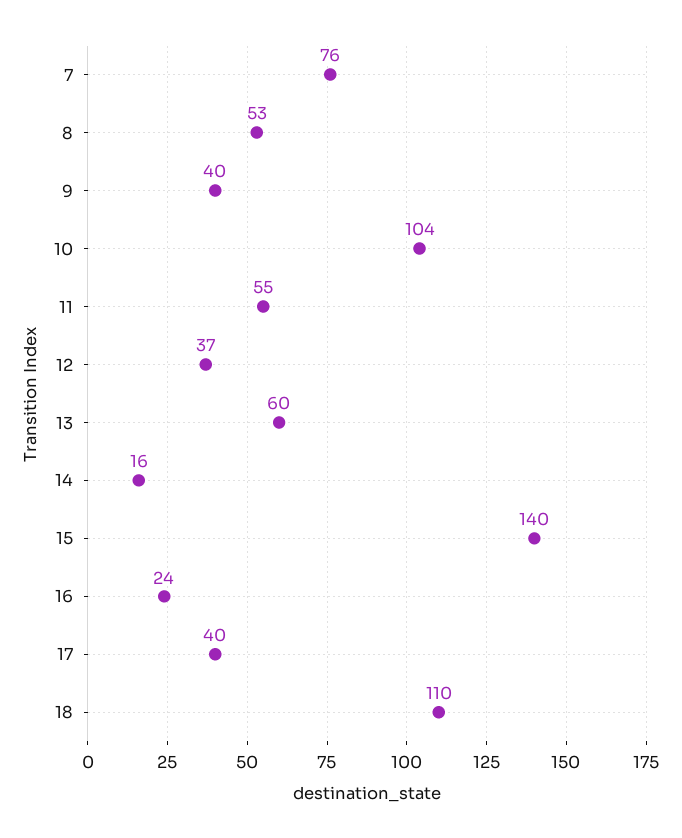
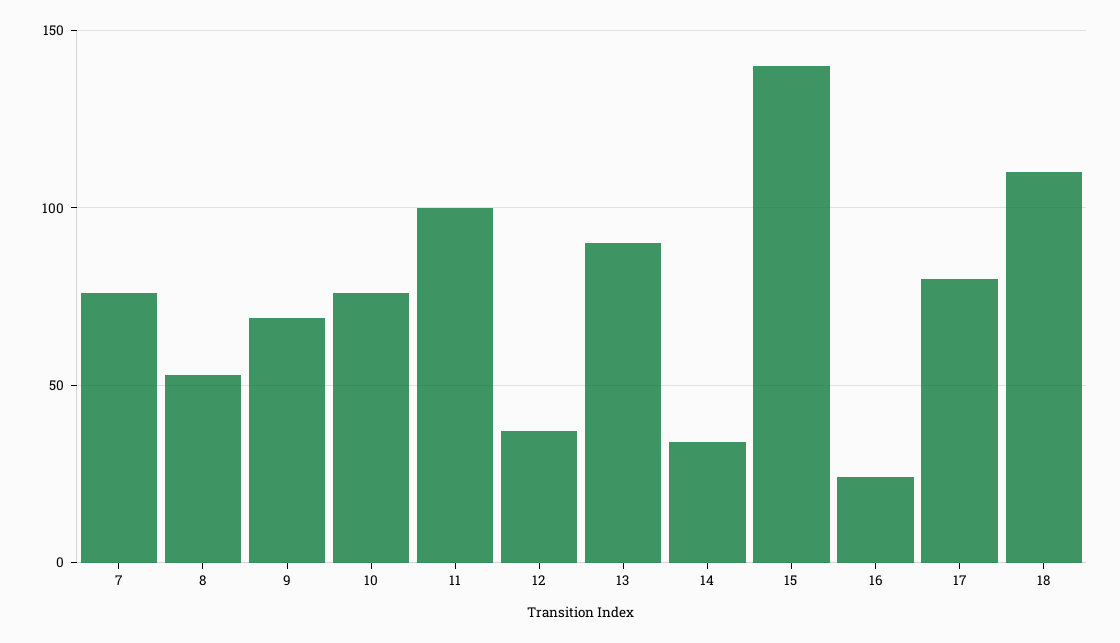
  {
    "7": 76,
    "8": 53,
-   "9": 40,
+   "9": 70,
-   "10": 104,
+   "10": 75,
-   "11": 55,
+   "11": 100,
    "12": 37,
-   "13": 60,
+   "13": 90,
-   "14": 16,
+   "14": 35,
    "15": 140,
    "16": 24,
-   "17": 40,
+   "17": 80,
    "18": 110
  }

